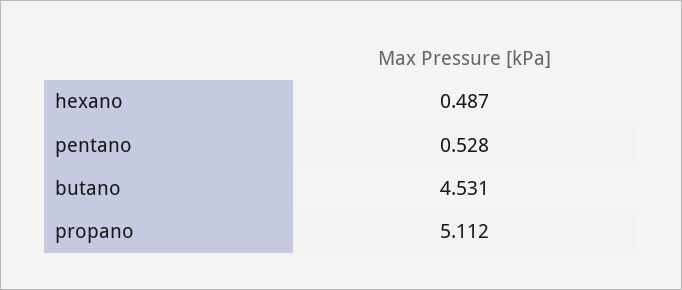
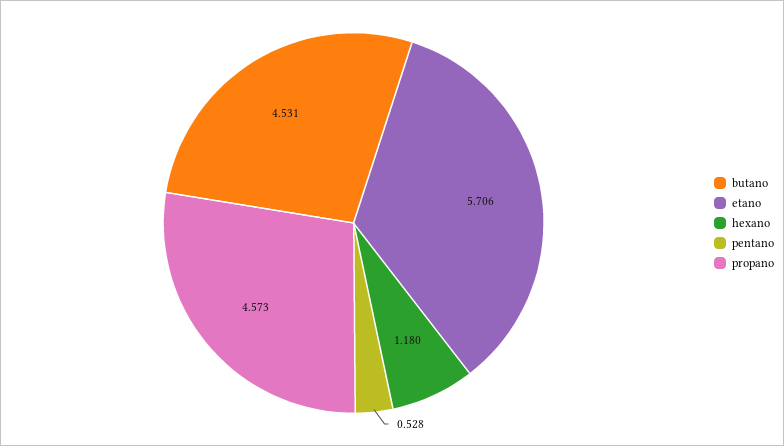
  {
-   "hexano": 0.487,
+   "hexano": 1.18,
    "pentano": 0.528,
    "butano": 4.531,
-   "propano": 5.112
+   "propano": 4.573,
+   "etano": 5.706
  }

